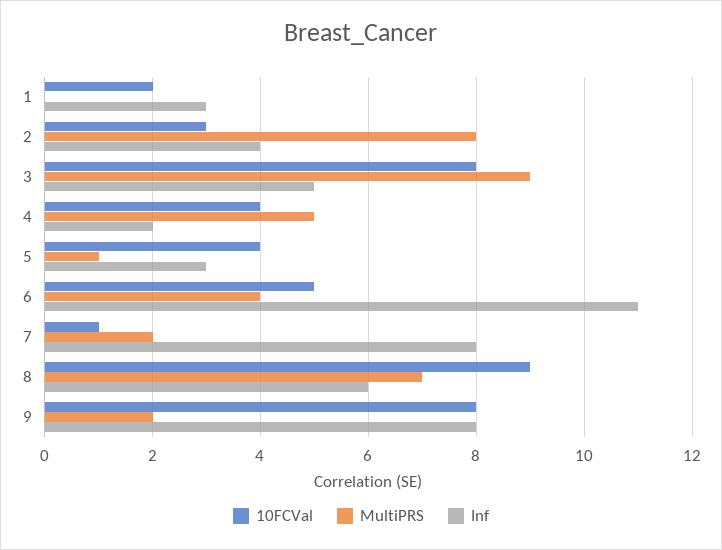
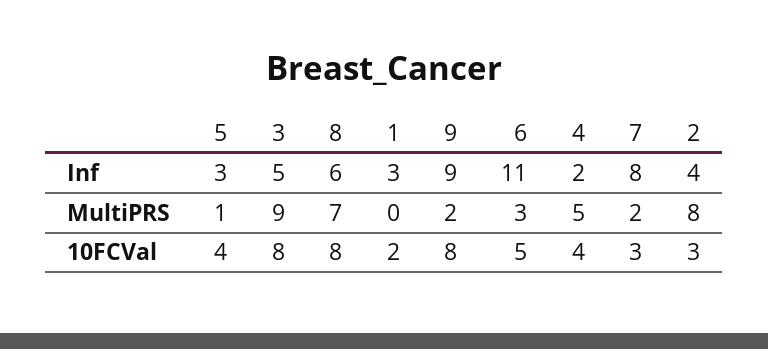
  {
    "10FCVal": {
      "1": 2,
      "2": 3,
      "3": 8,
      "4": 4,
      "5": 4,
      "6": 5,
-     "7": 1,
+     "7": 3,
-     "8": 9,
+     "8": 8,
      "9": 8
    },
    "MultiPRS": {
      "1": 0,
      "2": 8,
      "3": 9,
      "4": 5,
      "5": 1,
-     "6": 4,
+     "6": 3,
      "7": 2,
      "8": 7,
      "9": 2
    },
    "Inf": {
      "1": 3,
      "2": 4,
      "3": 5,
      "4": 2,
      "5": 3,
      "6": 11,
      "7": 8,
      "8": 6,
-     "9": 8
+     "9": 9
    }
  }

